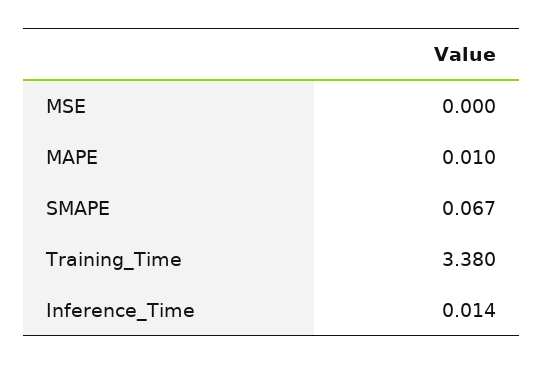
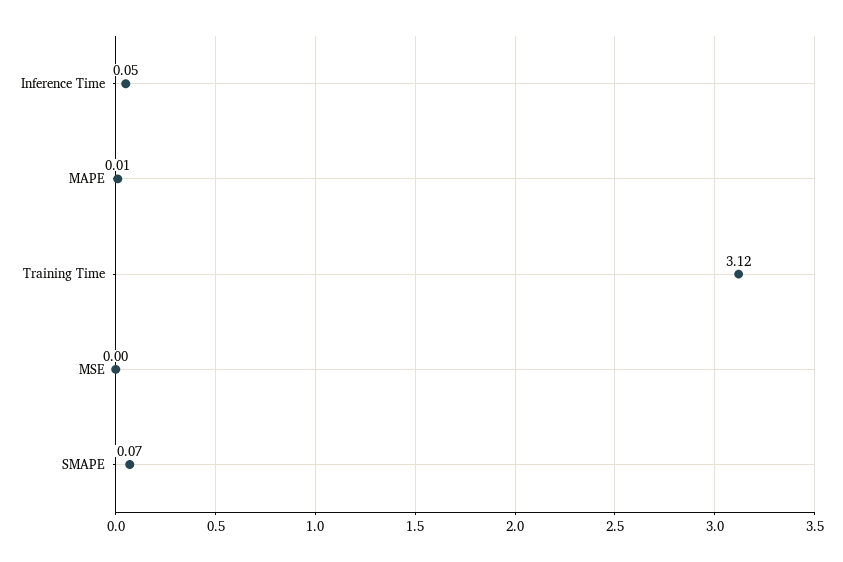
  {
    "MSE": 0,
    "MAPE": 0.01,
    "SMAPE": 0.067,
-   "Training_Time": 3.38,
+   "Training_Time": 3.12,
-   "Inference_Time": 0.014
+   "Inference_Time": 0.05
  }

